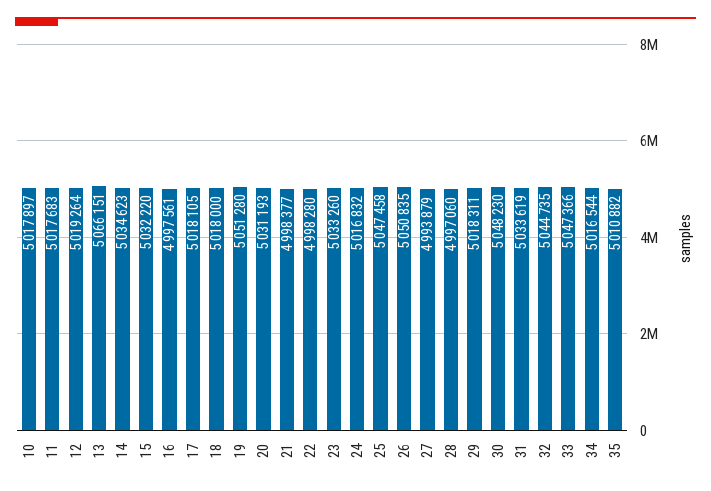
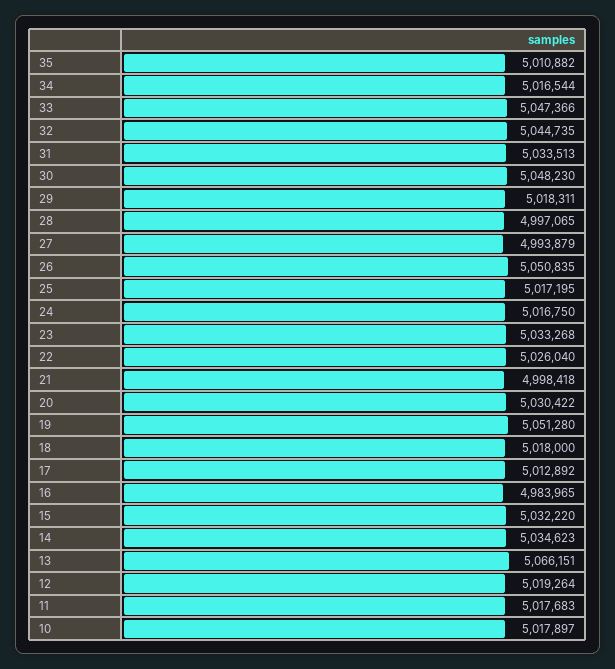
  {
    "10": 5017897,
    "11": 5017683,
    "12": 5019264,
    "13": 5066151,
    "14": 5034623,
    "15": 5032220,
-   "16": 4997561,
+   "16": 4983965,
-   "17": 5018105,
+   "17": 5012892,
    "18": 5018000,
    "19": 5051280,
-   "20": 5031193,
+   "20": 5030422,
-   "21": 4998377,
+   "21": 4998418,
-   "22": 4998280,
+   "22": 5026040,
-   "23": 5033260,
+   "23": 5033268,
-   "24": 5016832,
+   "24": 5016750,
-   "25": 5047458,
+   "25": 5017195,
    "26": 5050835,
    "27": 4993879,
-   "28": 4997060,
+   "28": 4997065,
    "29": 5018311,
    "30": 5048230,
-   "31": 5033619,
+   "31": 5033513,
    "32": 5044735,
    "33": 5047366,
    "34": 5016544,
    "35": 5010882
  }

